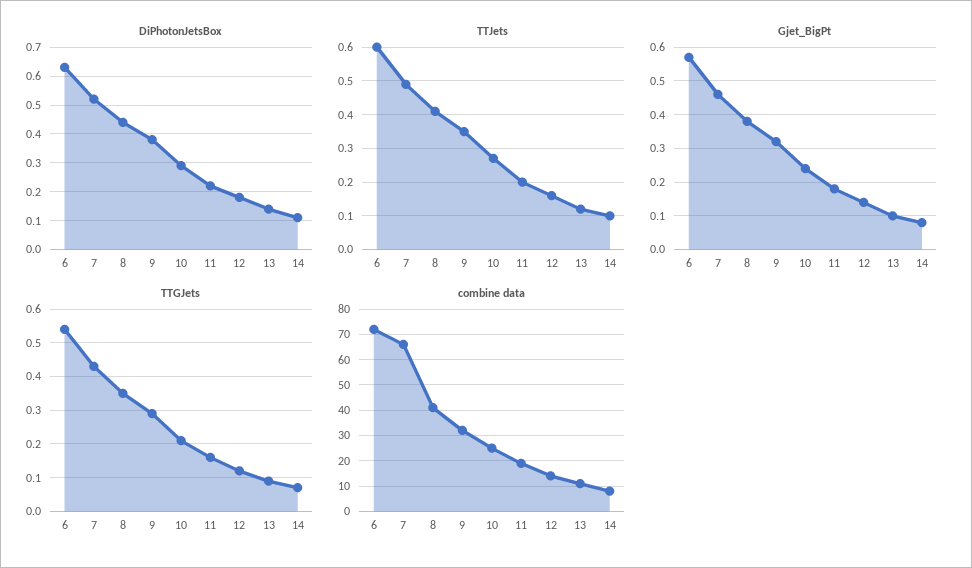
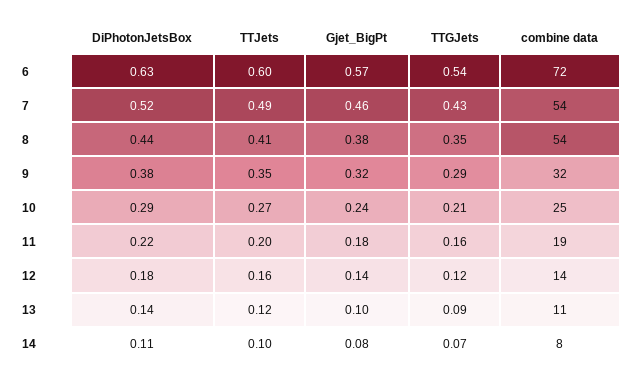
  {
    "DiPhotonJetsBox": {
      "6": 0.63,
      "7": 0.52,
      "8": 0.44,
      "9": 0.38,
      "10": 0.29,
      "11": 0.22,
      "12": 0.18,
      "13": 0.14,
      "14": 0.11
    },
    "TTJets": {
      "6": 0.6,
      "7": 0.49,
      "8": 0.41,
      "9": 0.35,
      "10": 0.27,
      "11": 0.2,
      "12": 0.16,
      "13": 0.12,
      "14": 0.1
    },
    "Gjet_BigPt": {
      "6": 0.57,
      "7": 0.46,
      "8": 0.38,
      "9": 0.32,
      "10": 0.24,
      "11": 0.18,
      "12": 0.14,
      "13": 0.1,
      "14": 0.08
    },
    "TTGJets": {
      "6": 0.54,
      "7": 0.43,
      "8": 0.35,
      "9": 0.29,
      "10": 0.21,
      "11": 0.16,
      "12": 0.12,
      "13": 0.09,
      "14": 0.07
    },
    "combine data": {
      "6": 72,
-     "7": 65,
+     "7": 54,
-     "8": 40,
+     "8": 54,
      "9": 32,
      "10": 25,
      "11": 19,
      "12": 14,
      "13": 11,
      "14": 8
    }
  }

